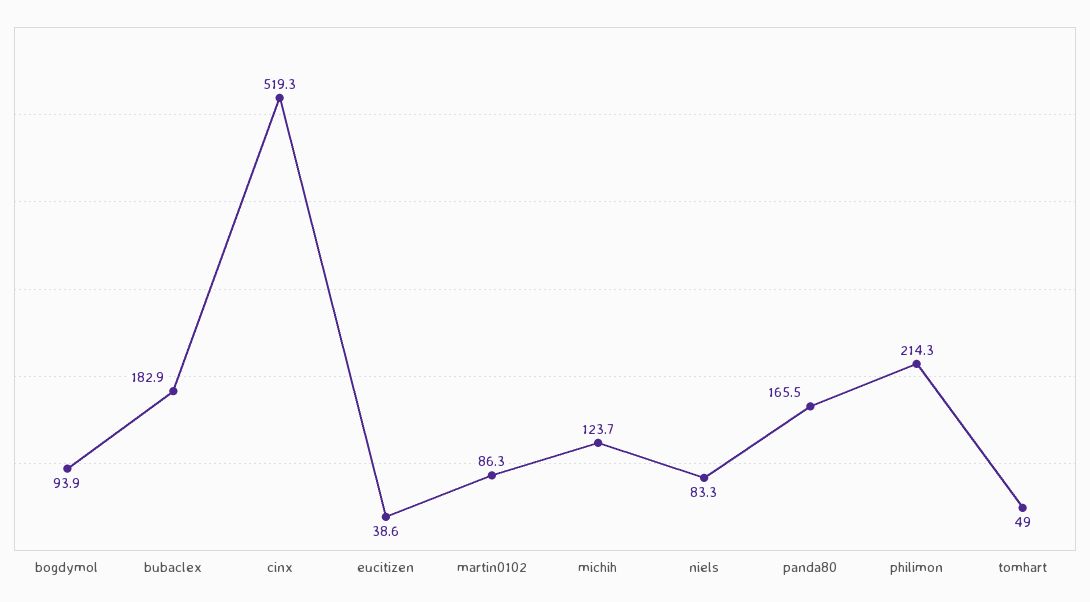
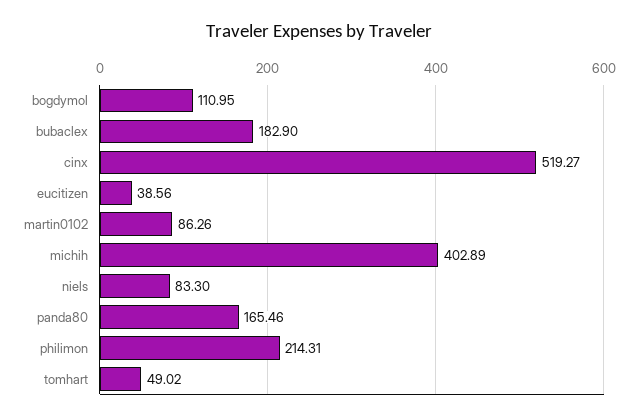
  {
-   "bogdymol": 93.9,
+   "bogdymol": 110.95,
    "bubaclex": 182.9,
    "cinx": 519.27,
    "eucitizen": 38.56,
    "martin0102": 86.26,
-   "michih": 123.7,
+   "michih": 402.89,
    "niels": 83.3,
    "panda80": 165.46,
    "philimon": 214.31,
    "tomhart": 49.02
  }

